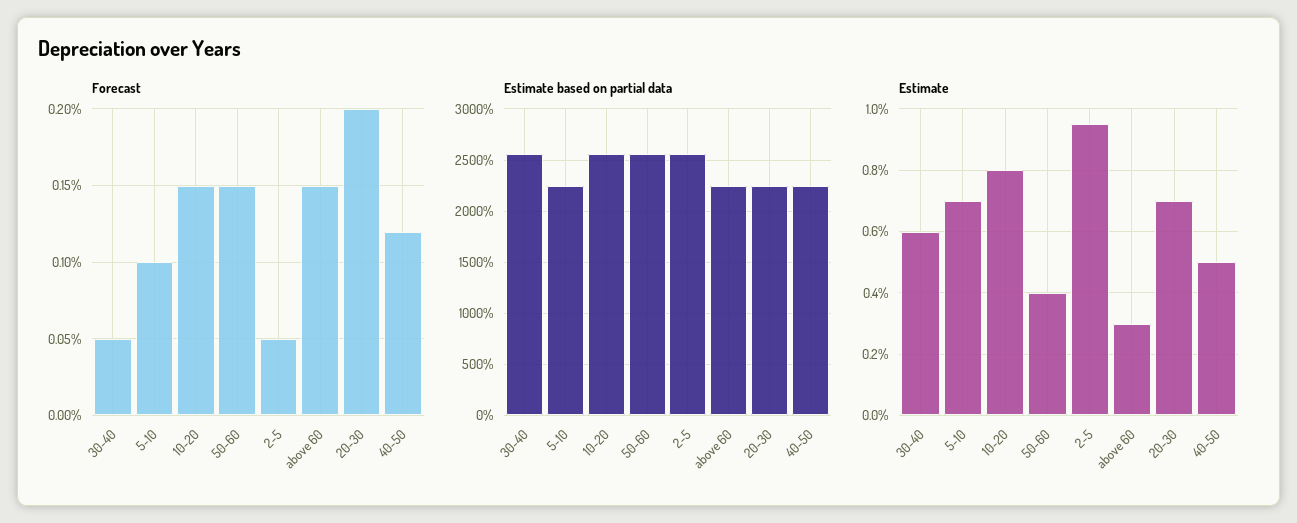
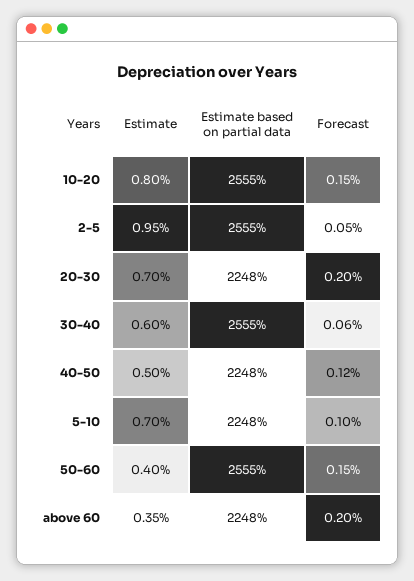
  {
    "Forecast": {
-     "30-40": 0.05,
+     "30-40": 0.06,
      "5-10": 0.1,
      "10-20": 0.15,
      "50-60": 0.15,
      "2-5": 0.05,
-     "above 60": 0.15,
+     "above 60": 0.2,
      "20-30": 0.2,
      "40-50": 0.12
    },
    "Estimate based on partial data": {
      "30-40": 2555,
      "5-10": 2248,
      "10-20": 2555,
      "50-60": 2555,
      "2-5": 2555,
      "above 60": 2248,
      "20-30": 2248,
      "40-50": 2248
    },
    "Estimate": {
      "30-40": 0.6,
      "5-10": 0.7,
      "10-20": 0.8,
      "50-60": 0.4,
      "2-5": 0.95,
-     "above 60": 0.3,
+     "above 60": 0.35,
      "20-30": 0.7,
      "40-50": 0.5
    }
  }

